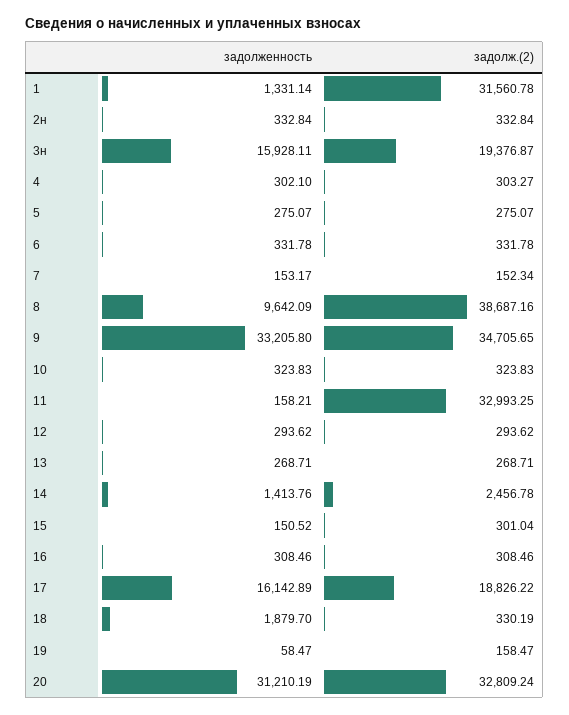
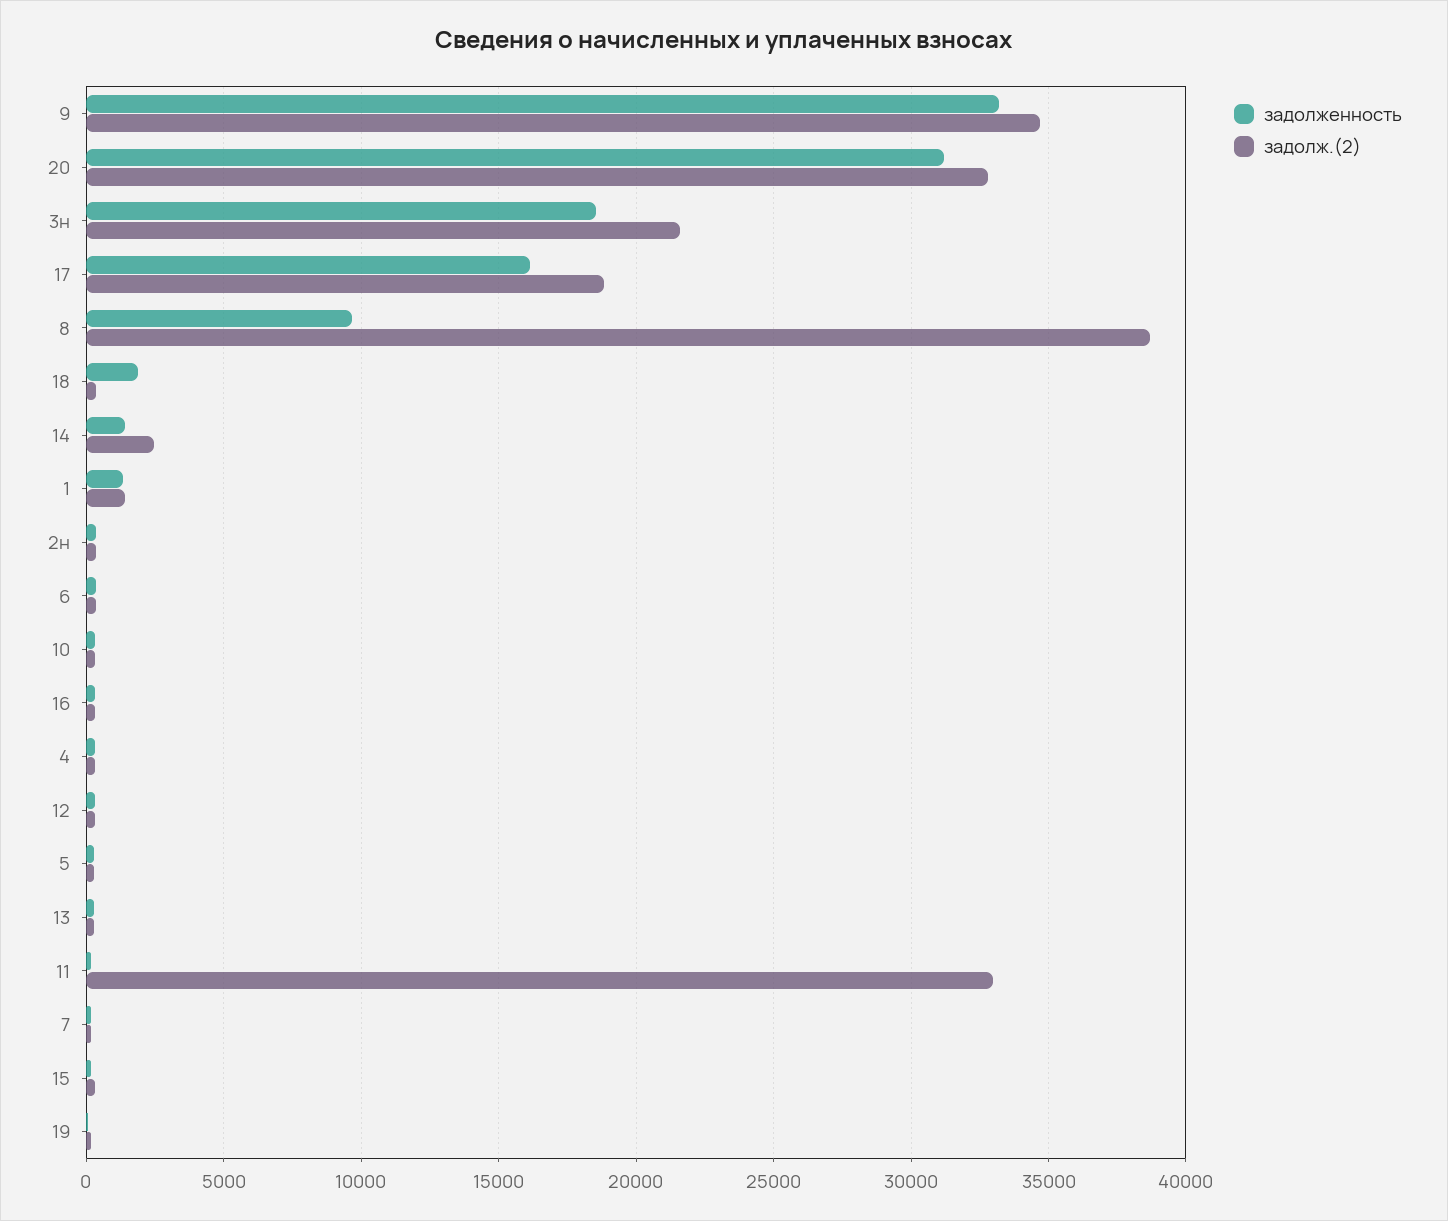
  {
    "задолженность": {
      "1": 1331.14,
      "2н": 332.84,
-     "3н": 15928.11,
+     "3н": 18500,
      "4": 302.1,
      "5": 275.07,
      "6": 331.78,
      "7": 153.17,
      "8": 9642.09,
      "9": 33205.8,
      "10": 323.83,
      "11": 158.21,
      "12": 293.62,
      "13": 268.71,
      "14": 1413.76,
      "15": 150.52,
      "16": 308.46,
      "17": 16142.89,
      "18": 1879.7,
      "19": 58.47,
      "20": 31210.19
    },
    "задолж.(2)": {
-     "1": 31560.78,
+     "1": 1500,
      "2н": 332.84,
-     "3н": 19376.87,
+     "3н": 21500,
      "4": 303.27,
      "5": 275.07,
      "6": 331.78,
      "7": 152.34,
      "8": 38687.16,
      "9": 34705.65,
      "10": 323.83,
      "11": 32993.25,
      "12": 293.62,
      "13": 268.71,
      "14": 2456.78,
      "15": 301.04,
      "16": 308.46,
      "17": 18826.22,
      "18": 330.19,
      "19": 158.47,
      "20": 32809.24
    }
  }

